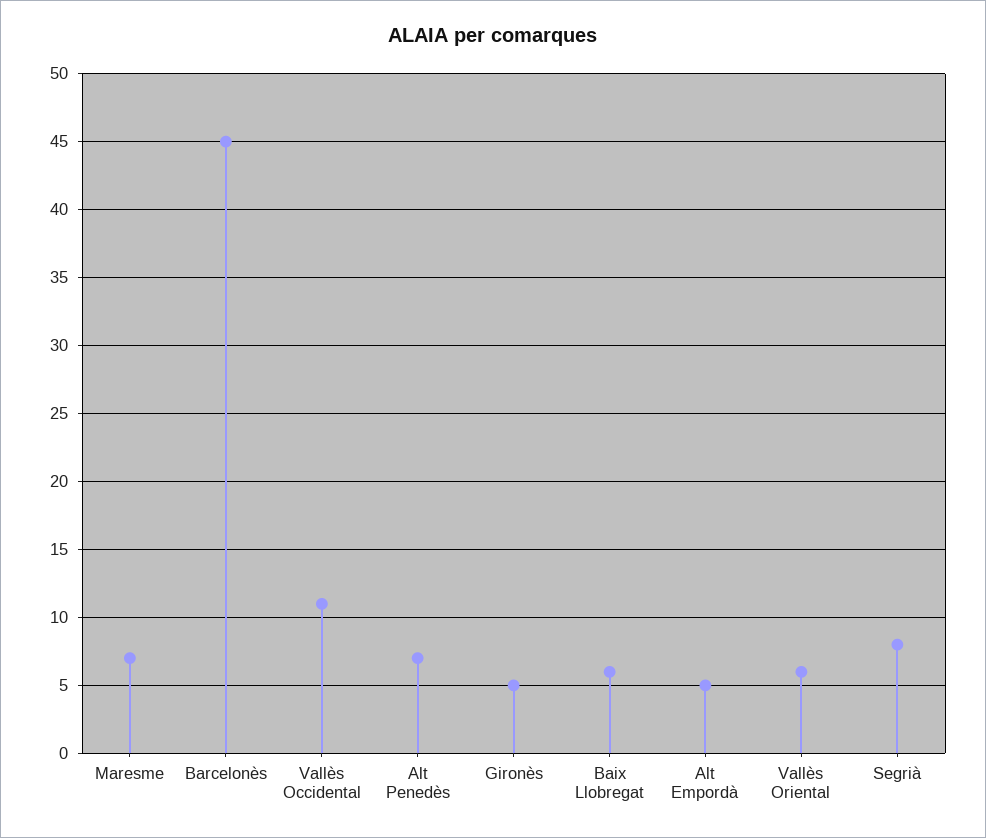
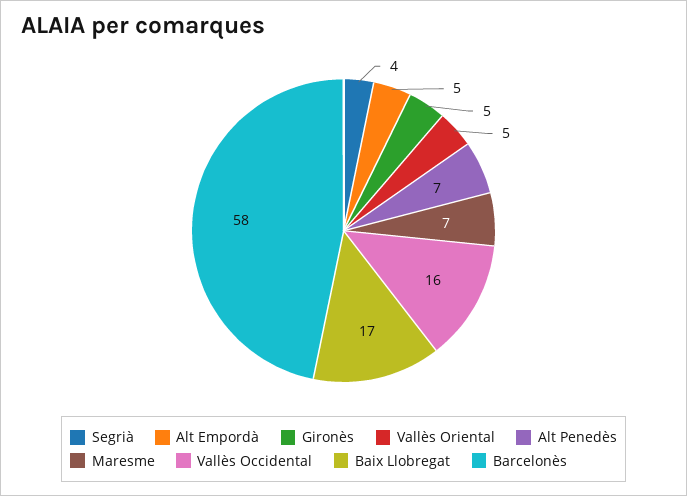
  {
    "Maresme": 7,
-   "Barcelonès": 45,
+   "Barcelonès": 58,
-   "Vallès Occidental": 11,
+   "Vallès Occidental": 16,
    "Alt Penedès": 7,
    "Gironès": 5,
-   "Baix Llobregat": 6,
+   "Baix Llobregat": 17,
    "Alt Empordà": 5,
-   "Vallès Oriental": 6,
+   "Vallès Oriental": 5,
-   "Segrià": 8
+   "Segrià": 4
  }

